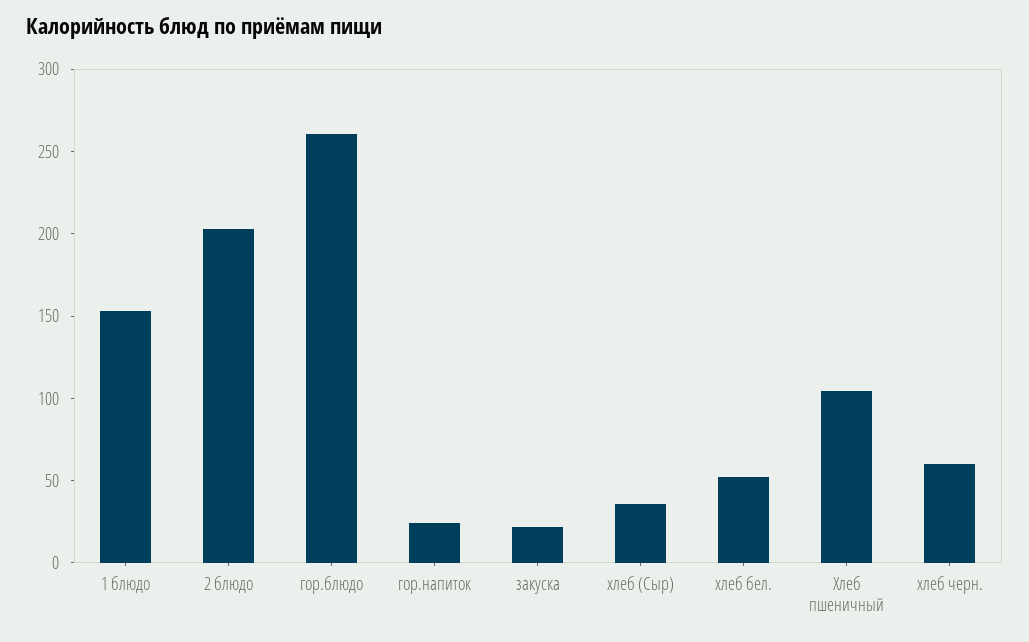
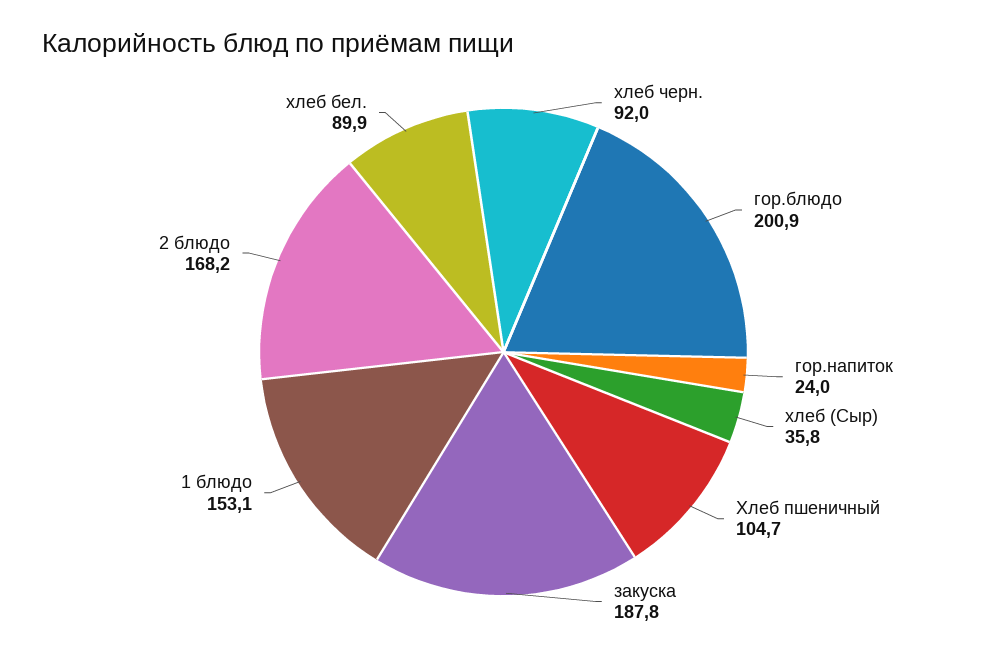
  {
    "1 блюдо": 153.1,
-   "2 блюдо": 200,
+   "2 блюдо": 168.2,
-   "гор.блюдо": 260,
+   "гор.блюдо": 200.9,
    "гор.напиток": 24,
-   "закуска": 20,
+   "закуска": 187.8,
    "хлеб (Сыр)": 35.8,
-   "хлеб бел.": 50,
+   "хлеб бел.": 89.9,
    "Хлеб пшеничный": 104.7,
-   "хлеб черн.": 60
+   "хлеб черн.": 92
  }

